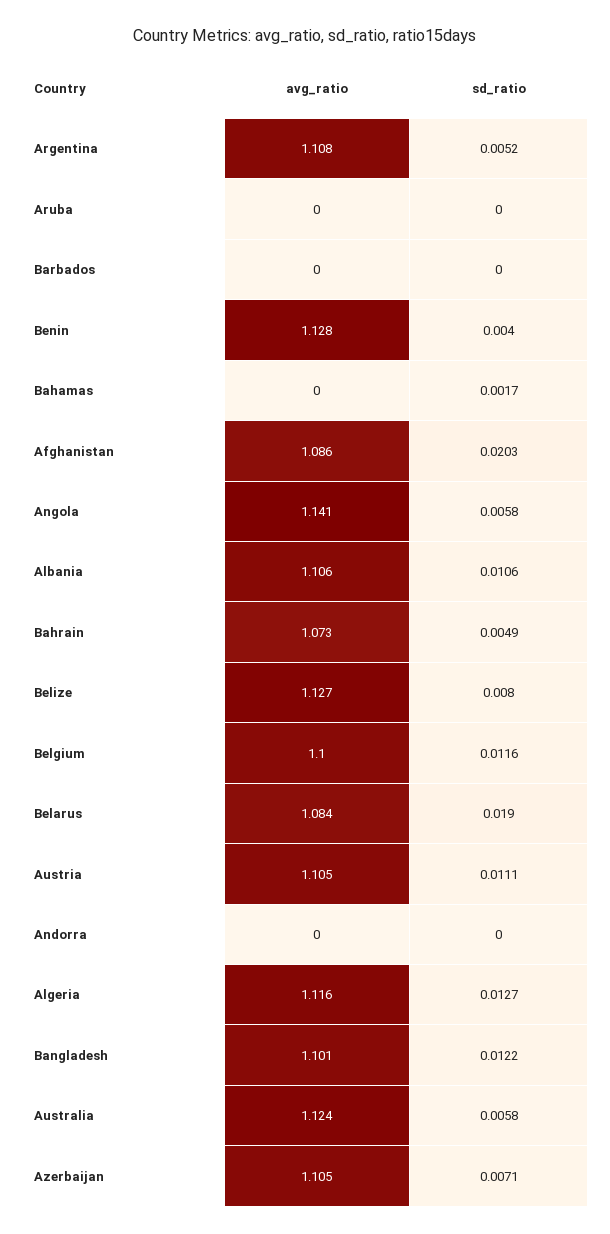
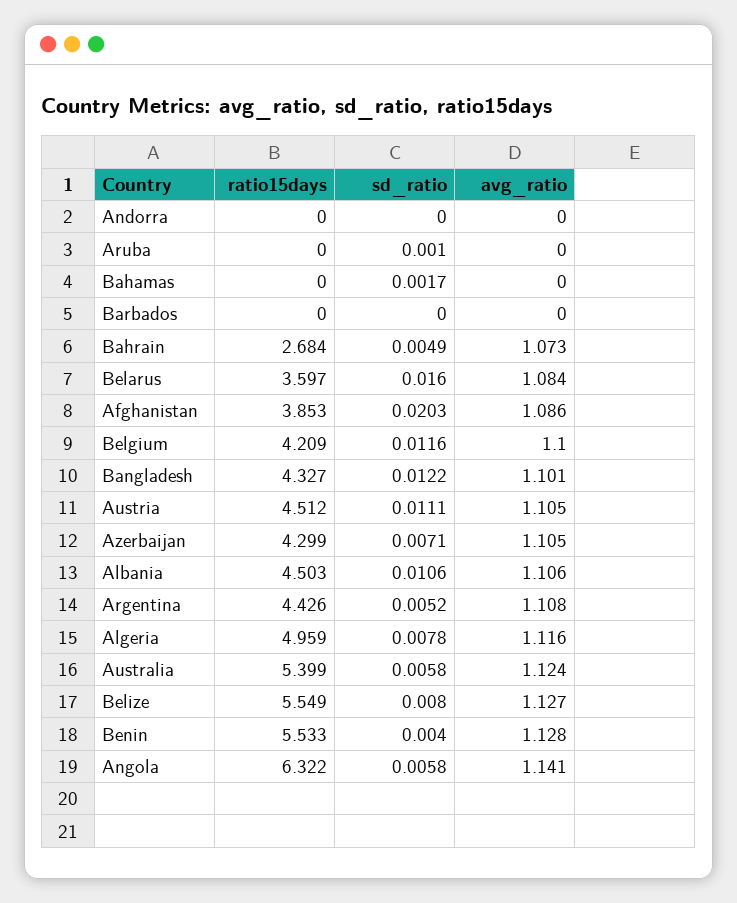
  {
    "avg_ratio": {
      "Argentina": 1.108,
      "Aruba": 0,
      "Barbados": 0,
      "Benin": 1.128,
      "Bahamas": 0,
      "Afghanistan": 1.086,
      "Angola": 1.141,
      "Albania": 1.106,
      "Bahrain": 1.073,
      "Belize": 1.127,
      "Belgium": 1.1,
      "Belarus": 1.084,
      "Austria": 1.105,
      "Andorra": 0,
      "Algeria": 1.116,
      "Bangladesh": 1.101,
      "Australia": 1.124,
      "Azerbaijan": 1.105
    },
    "sd_ratio": {
      "Argentina": 0.0052,
-     "Aruba": 0,
+     "Aruba": 0.001,
      "Barbados": 0,
      "Benin": 0.004,
      "Bahamas": 0.0017,
      "Afghanistan": 0.0203,
      "Angola": 0.0058,
      "Albania": 0.0106,
      "Bahrain": 0.0049,
      "Belize": 0.008,
      "Belgium": 0.0116,
-     "Belarus": 0.019,
+     "Belarus": 0.016,
      "Austria": 0.0111,
      "Andorra": 0,
-     "Algeria": 0.0127,
+     "Algeria": 0.0078,
      "Bangladesh": 0.0122,
      "Australia": 0.0058,
      "Azerbaijan": 0.0071
-   }
+   },
+   "ratio15days": {
+     "Andorra": 0,
+     "Aruba": 0,
+     "Bahamas": 0,
+     "Barbados": 0,
+     "Bahrain": 2.684,
+     "Belarus": 3.597,
+     "Afghanistan": 3.853,
+     "Belgium": 4.209,
+     "Bangladesh": 4.327,
+     "Austria": 4.512,
+     "Azerbaijan": 4.299,
+     "Albania": 4.503,
+     "Argentina": 4.426,
+     "Algeria": 4.959,
+     "Australia": 5.399,
+     "Belize": 5.549,
+     "Benin": 5.533,
+     "Angola": 6.322
+   }
  }

